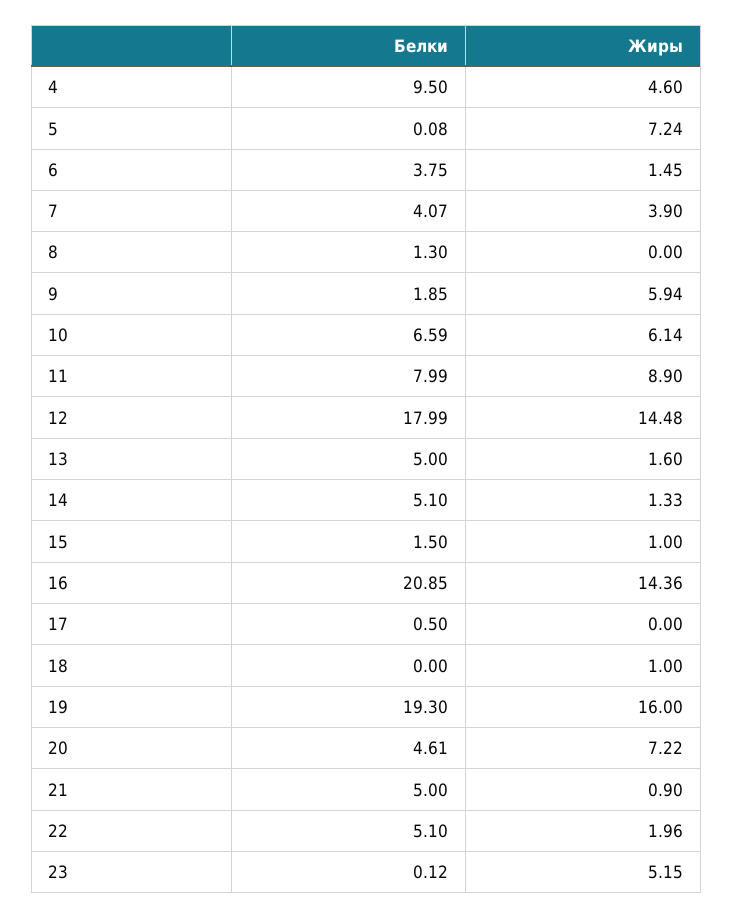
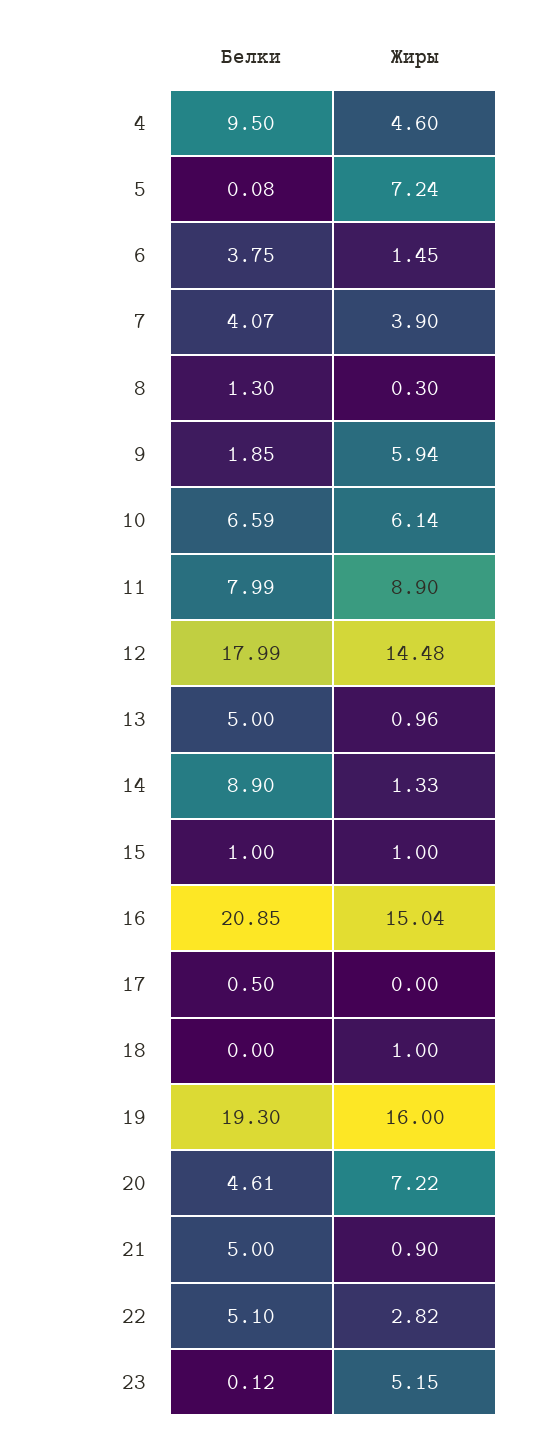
  {
    "Белки": {
      "4": 9.5,
      "5": 0.08,
      "6": 3.75,
      "7": 4.07,
      "8": 1.3,
      "9": 1.85,
      "10": 6.59,
      "11": 7.99,
      "12": 17.99,
      "13": 5,
-     "14": 5.1,
+     "14": 8.9,
-     "15": 1.5,
+     "15": 1,
      "16": 20.85,
      "17": 0.5,
      "18": 0,
      "19": 19.3,
      "20": 4.61,
      "21": 5,
      "22": 5.1,
      "23": 0.12
    },
    "Жиры": {
      "4": 4.6,
      "5": 7.24,
      "6": 1.45,
      "7": 3.9,
-     "8": 0,
+     "8": 0.3,
      "9": 5.94,
      "10": 6.14,
      "11": 8.9,
      "12": 14.48,
-     "13": 1.6,
+     "13": 0.96,
      "14": 1.33,
      "15": 1,
-     "16": 14.36,
+     "16": 15.04,
      "17": 0,
      "18": 1,
      "19": 16,
      "20": 7.22,
      "21": 0.9,
-     "22": 1.96,
+     "22": 2.82,
      "23": 5.15
    }
  }

